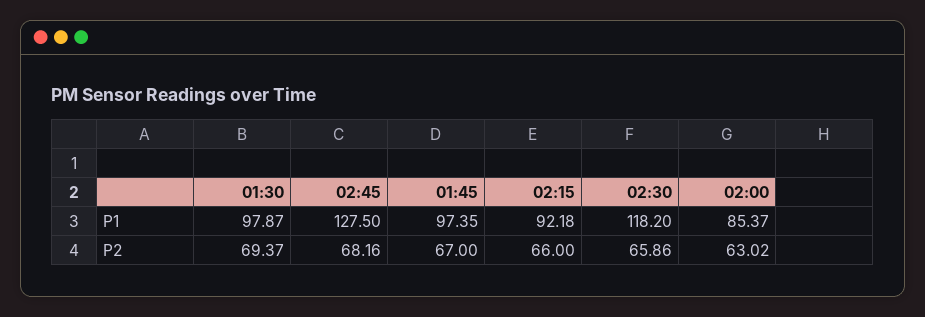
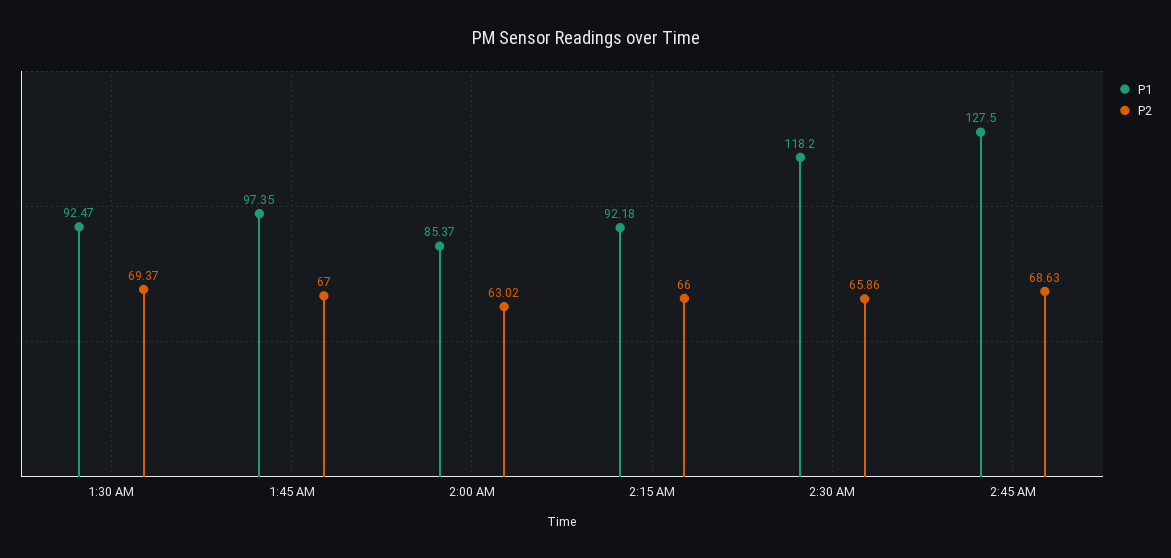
  {
    "P1": {
-     "01:30": 97.87,
+     "01:30": 92.47,
      "02:45": 127.5,
      "01:45": 97.35,
      "02:15": 92.18,
      "02:30": 118.2,
      "02:00": 85.37
    },
    "P2": {
      "01:30": 69.37,
-     "02:45": 68.16,
+     "02:45": 68.63,
      "01:45": 67,
      "02:15": 66,
      "02:30": 65.86,
      "02:00": 63.02
    }
  }

